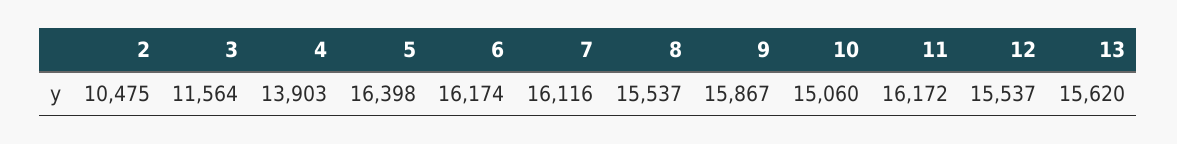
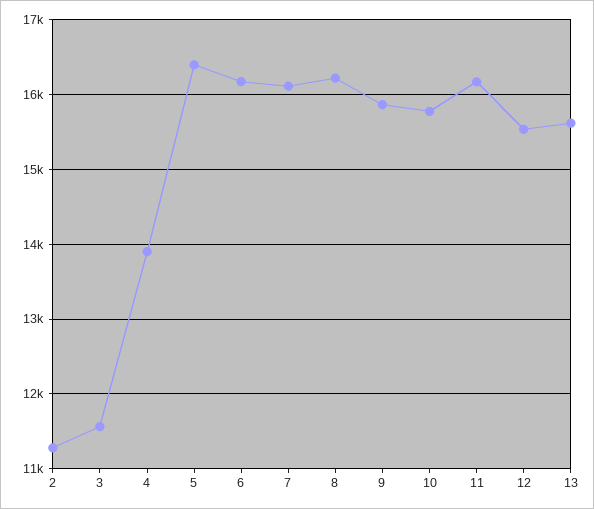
  {
-   "2": 10475,
+   "2": 11300,
    "3": 11564,
    "4": 13903,
    "5": 16398,
    "6": 16174,
    "7": 16116,
-   "8": 15537,
+   "8": 16200,
    "9": 15867,
-   "10": 15060,
+   "10": 15800,
    "11": 16172,
    "12": 15537,
    "13": 15620
  }

